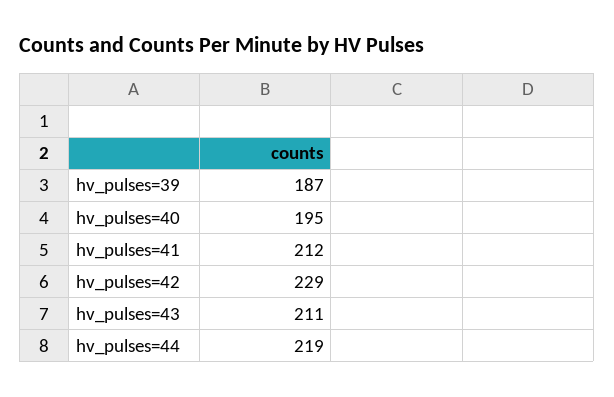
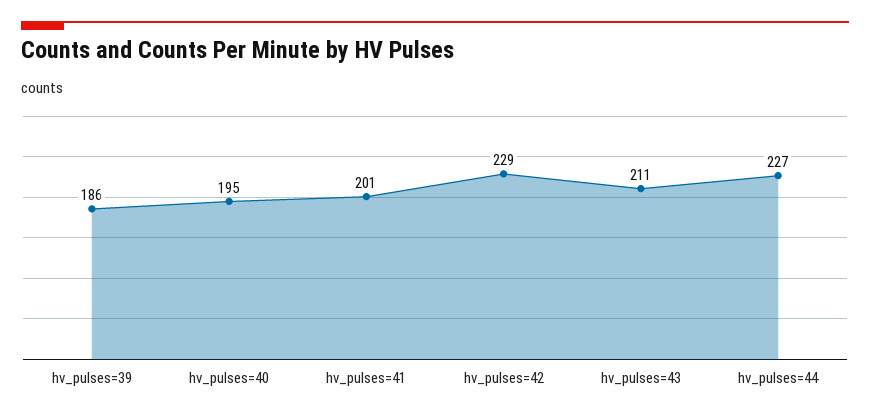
  {
-   "hv_pulses=39": 187,
+   "hv_pulses=39": 186,
    "hv_pulses=40": 195,
-   "hv_pulses=41": 212,
+   "hv_pulses=41": 201,
    "hv_pulses=42": 229,
    "hv_pulses=43": 211,
-   "hv_pulses=44": 219
+   "hv_pulses=44": 227
  }

